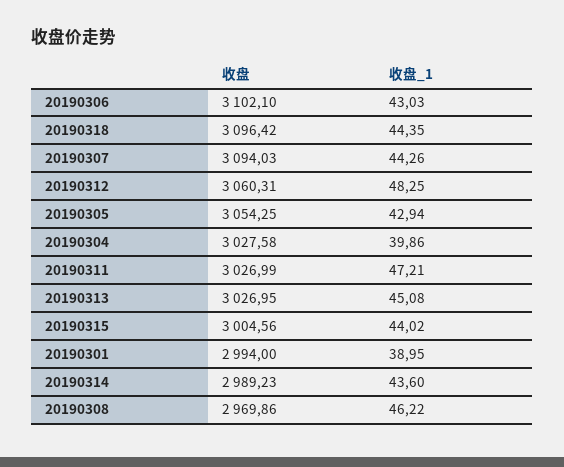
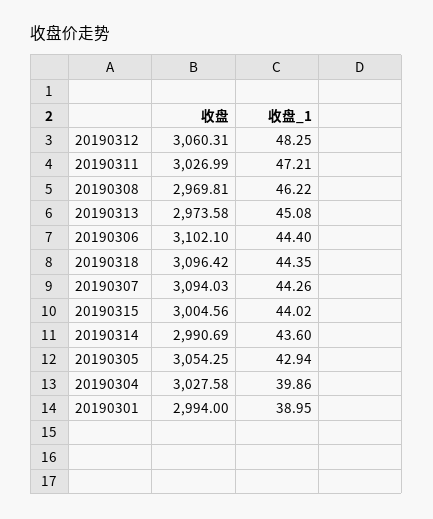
  {
    "收盘": {
      "20190306": 3102.1,
      "20190318": 3096.42,
      "20190307": 3094.03,
      "20190312": 3060.31,
      "20190305": 3054.25,
      "20190304": 3027.58,
      "20190311": 3026.99,
-     "20190313": 3026.95,
+     "20190313": 2973.58,
      "20190315": 3004.56,
      "20190301": 2994,
-     "20190314": 2989.23,
+     "20190314": 2990.69,
-     "20190308": 2969.86
+     "20190308": 2969.81
    },
    "收盘_1": {
-     "20190306": 43.03,
+     "20190306": 44.4,
      "20190318": 44.35,
      "20190307": 44.26,
      "20190312": 48.25,
      "20190305": 42.94,
      "20190304": 39.86,
      "20190311": 47.21,
      "20190313": 45.08,
      "20190315": 44.02,
      "20190301": 38.95,
      "20190314": 43.6,
      "20190308": 46.22
    }
  }

